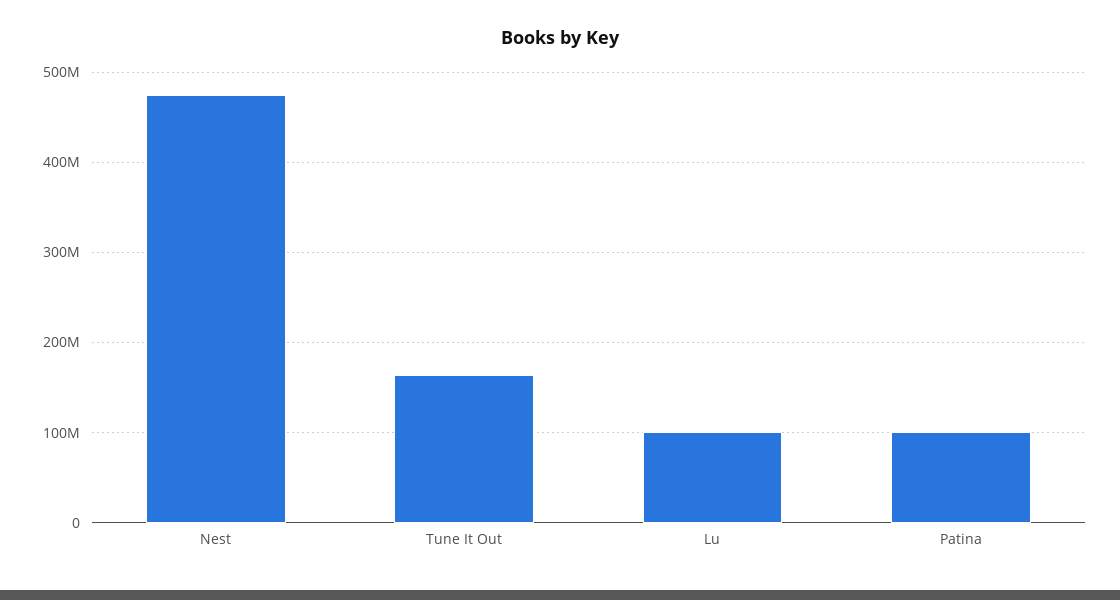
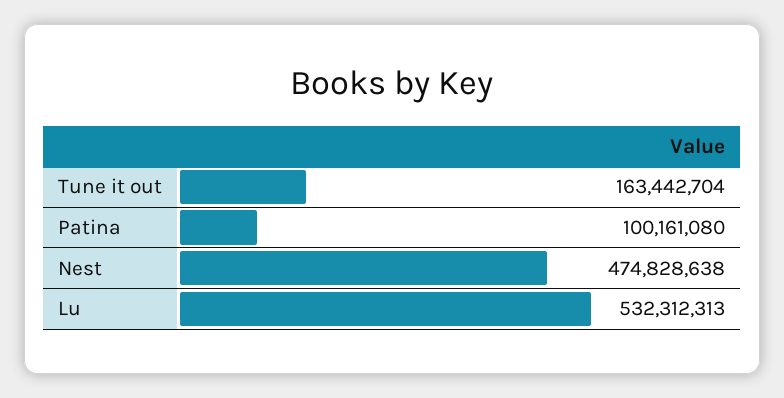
  {
    "Nest": 474828638,
    "Tune It Out": 163442704,
-   "Lu": 100000000,
+   "Lu": 532312313,
    "Patina": 100161080
  }

